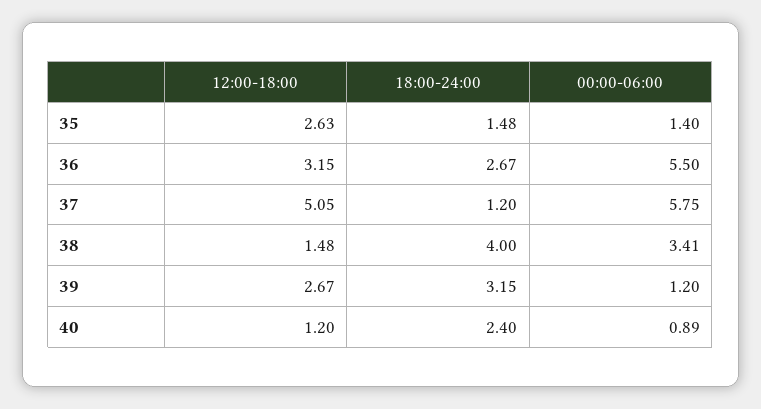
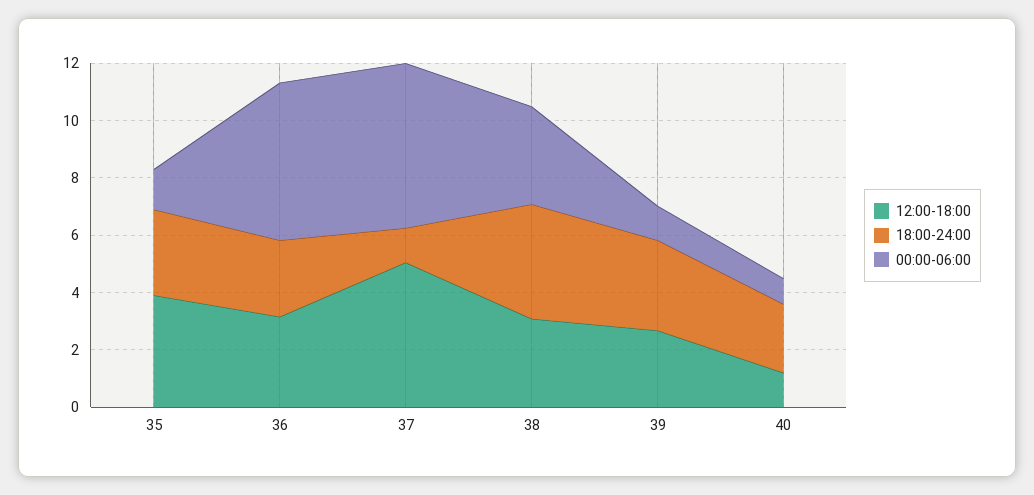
  {
    "12:00-18:00": {
-     "35": 2.63,
+     "35": 4,
      "36": 3.15,
      "37": 5.05,
-     "38": 1.48,
+     "38": 3,
      "39": 2.67,
      "40": 1.2
    },
    "18:00-24:00": {
-     "35": 1.48,
+     "35": 3,
      "36": 2.67,
      "37": 1.2,
      "38": 4,
      "39": 3.15,
      "40": 2.4
    },
    "00:00-06:00": {
      "35": 1.4,
      "36": 5.5,
      "37": 5.75,
      "38": 3.41,
      "39": 1.2,
      "40": 0.89
    }
  }

